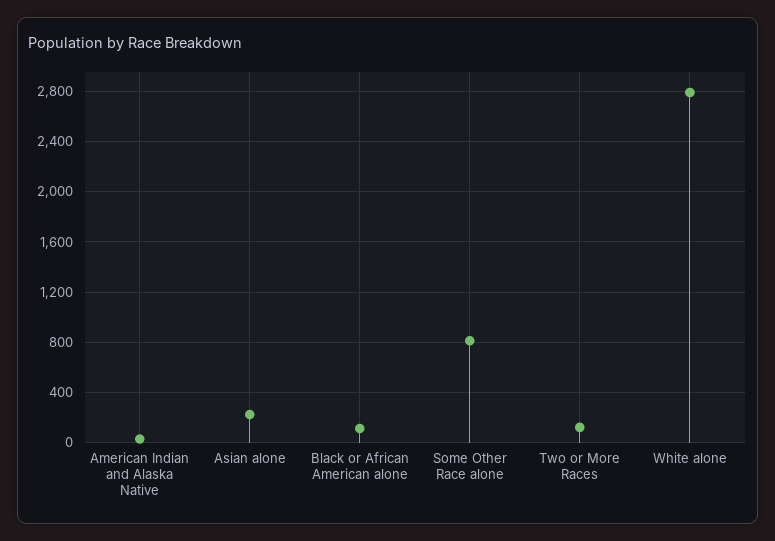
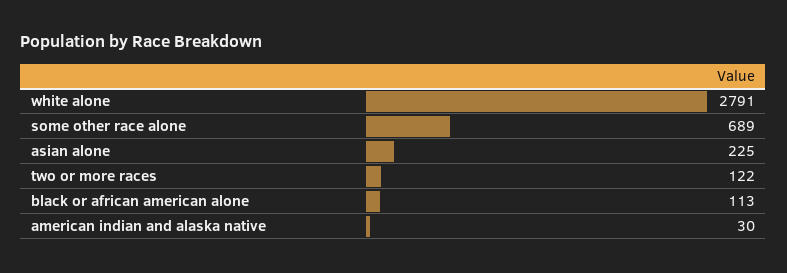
  {
    "American Indian and Alaska Native": 30,
    "Asian alone": 225,
    "Black or African American alone": 113,
-   "Some Other Race alone": 800,
+   "Some Other Race alone": 689,
    "Two or More Races": 122,
    "White alone": 2791
  }

